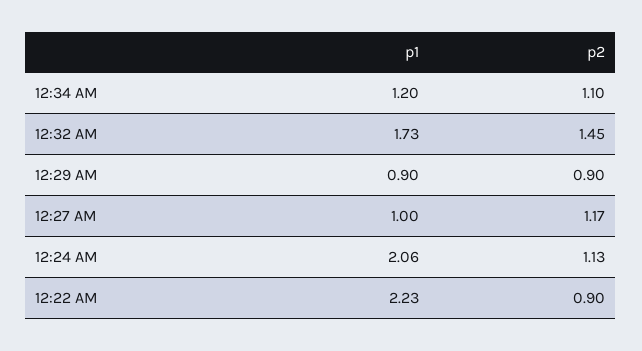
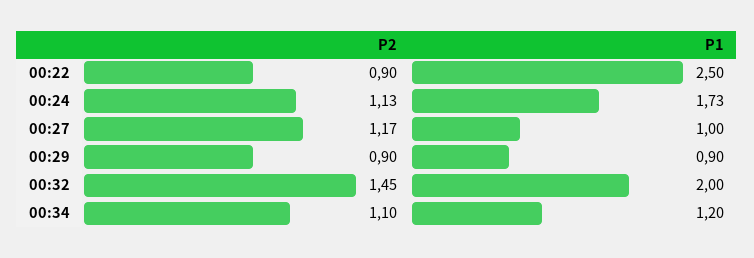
  {
    "p1": {
      "12:34 AM": 1.2,
-     "12:32 AM": 1.73,
+     "12:32 AM": 2,
      "12:29 AM": 0.9,
      "12:27 AM": 1,
-     "12:24 AM": 2.06,
+     "12:24 AM": 1.73,
-     "12:22 AM": 2.23
+     "12:22 AM": 2.5
    },
    "p2": {
      "12:34 AM": 1.1,
      "12:32 AM": 1.45,
      "12:29 AM": 0.9,
      "12:27 AM": 1.17,
      "12:24 AM": 1.13,
      "12:22 AM": 0.9
    }
  }

